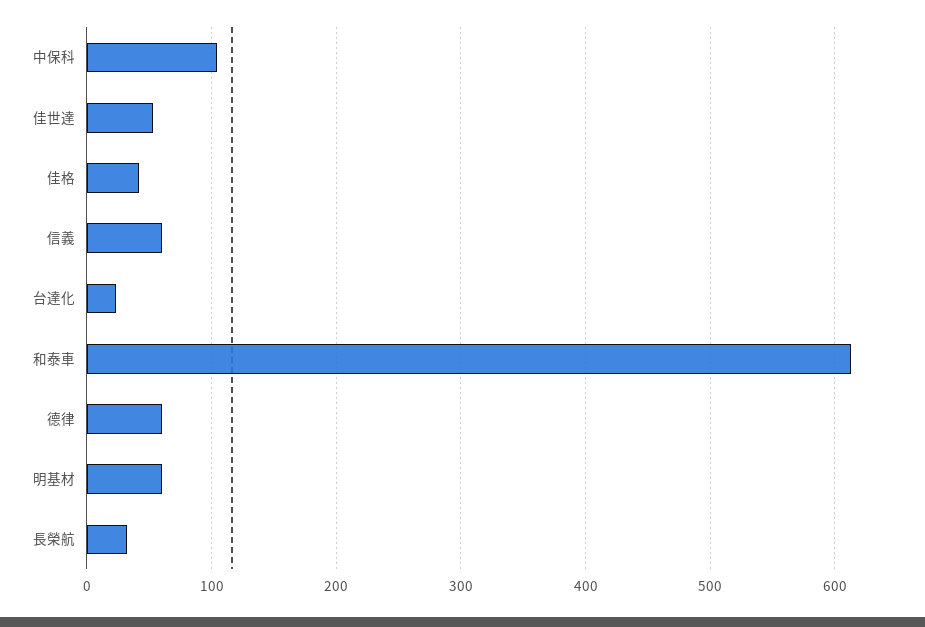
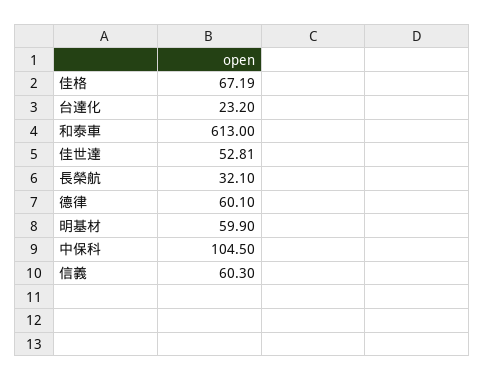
  {
    "中保科": 104.5,
    "佳世達": 52.81,
-   "佳格": 40,
+   "佳格": 67.19,
    "信義": 60.3,
    "台達化": 23.2,
    "和泰車": 613,
    "德律": 60.1,
    "明基材": 59.9,
    "長榮航": 32.1
  }

